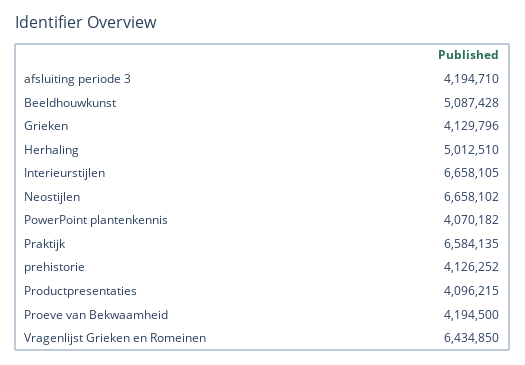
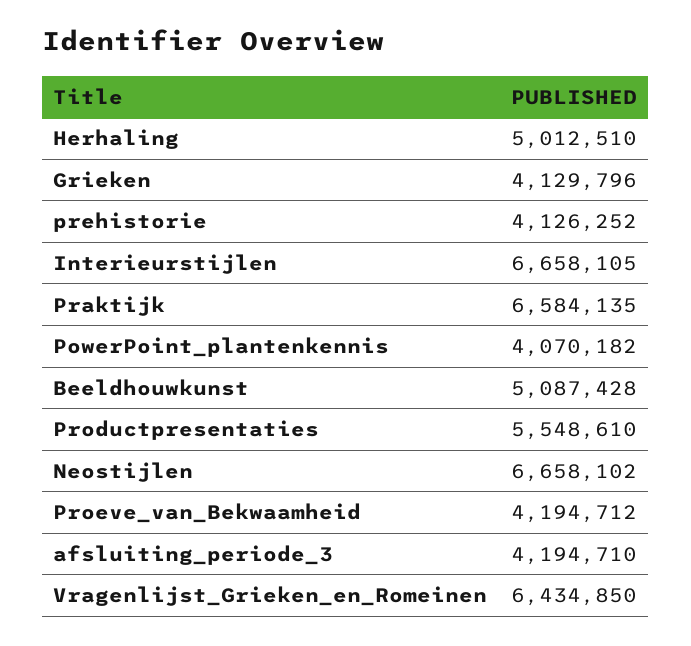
  {
    "afsluiting periode 3": 4194710,
    "Beeldhouwkunst": 5087428,
    "Grieken": 4129796,
    "Herhaling": 5012510,
    "Interieurstijlen": 6658105,
    "Neostijlen": 6658102,
    "PowerPoint plantenkennis": 4070182,
    "Praktijk": 6584135,
    "prehistorie": 4126252,
-   "Productpresentaties": 4096215,
+   "Productpresentaties": 5548610,
-   "Proeve van Bekwaamheid": 4194500,
+   "Proeve van Bekwaamheid": 4194712,
    "Vragenlijst Grieken en Romeinen": 6434850
  }

